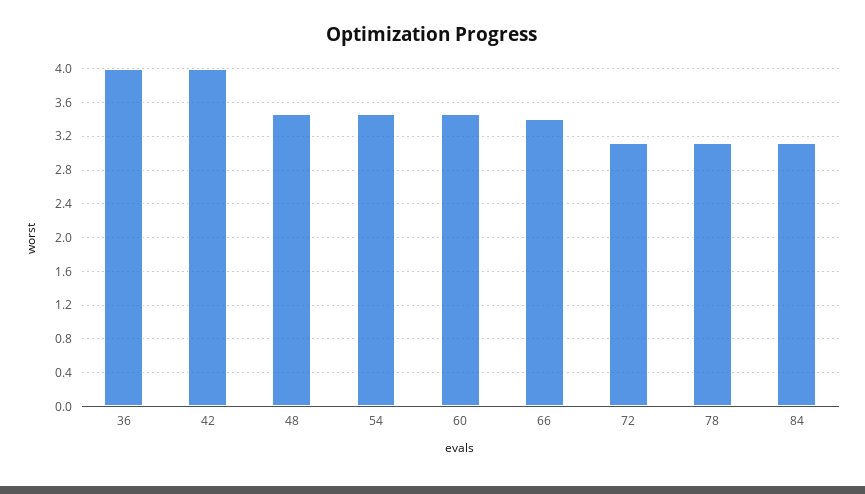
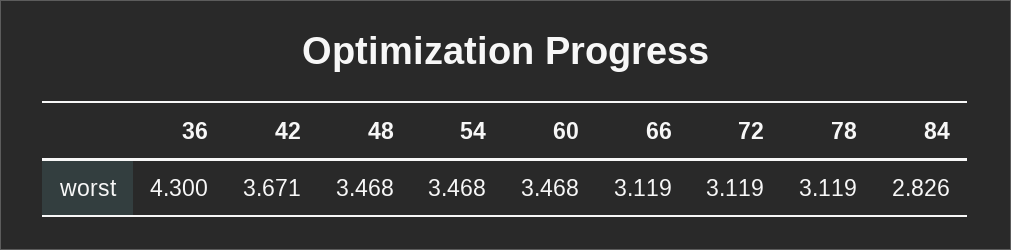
  {
-   "36": 4,
+   "36": 4.3,
-   "42": 4,
+   "42": 3.671,
    "48": 3.468,
    "54": 3.468,
    "60": 3.468,
-   "66": 3.4,
+   "66": 3.119,
    "72": 3.119,
    "78": 3.119,
-   "84": 3.1
+   "84": 2.826
  }

